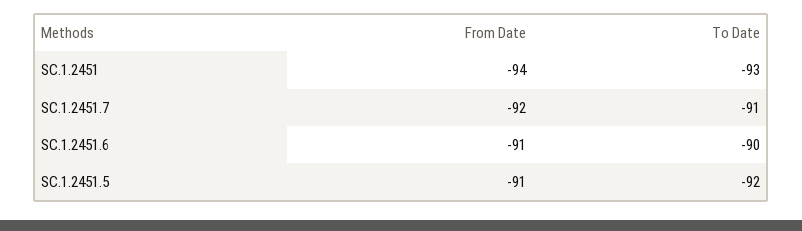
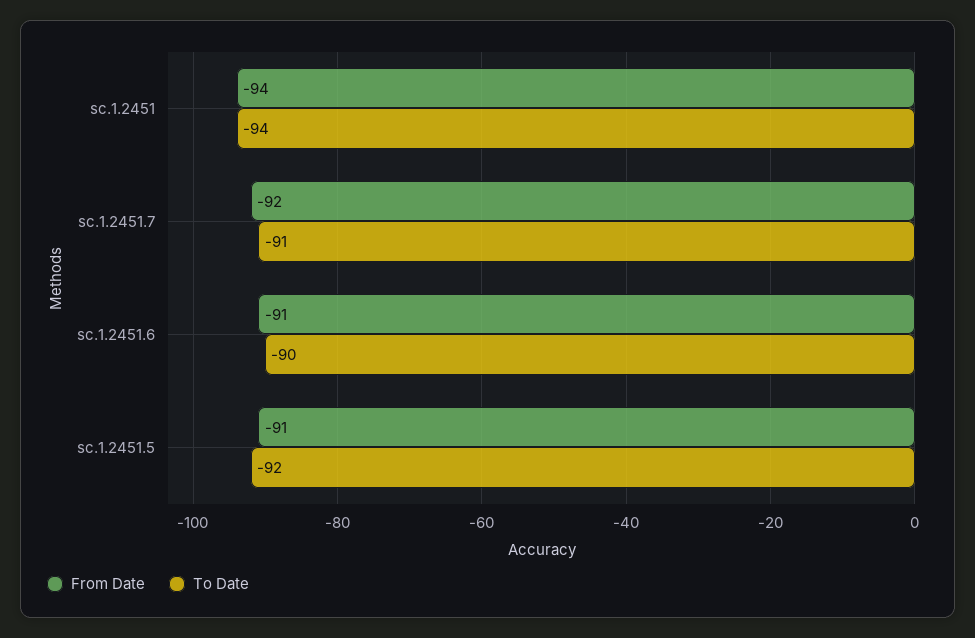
  {
    "From Date": {
      "SC.1.2451": -94,
      "SC.1.2451.7": -92,
      "SC.1.2451.6": -91,
      "SC.1.2451.5": -91
    },
    "To Date": {
-     "SC.1.2451": -93,
+     "SC.1.2451": -94,
      "SC.1.2451.7": -91,
      "SC.1.2451.6": -90,
      "SC.1.2451.5": -92
    }
  }

